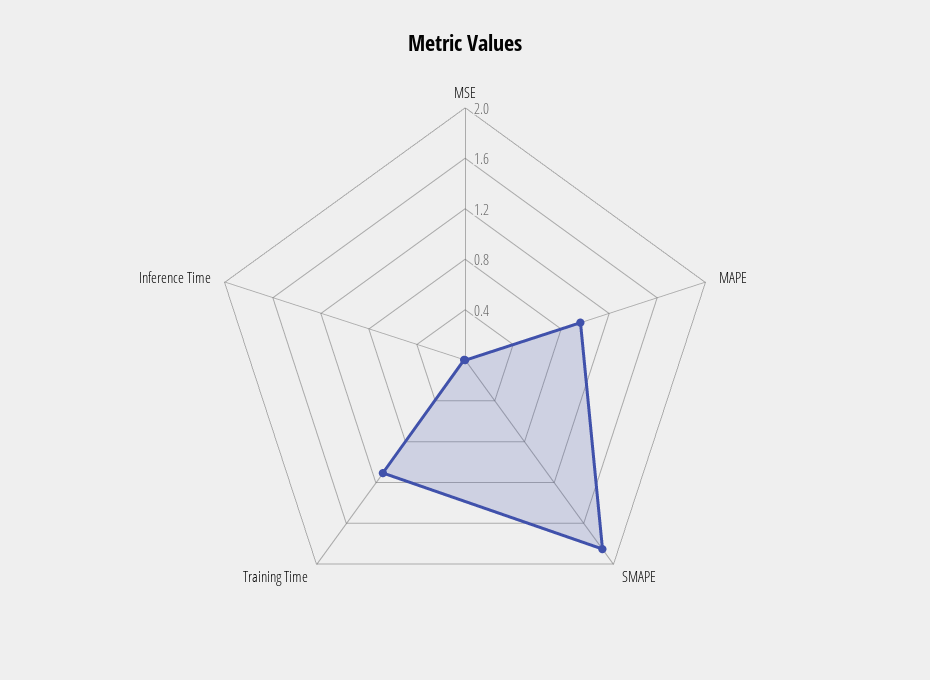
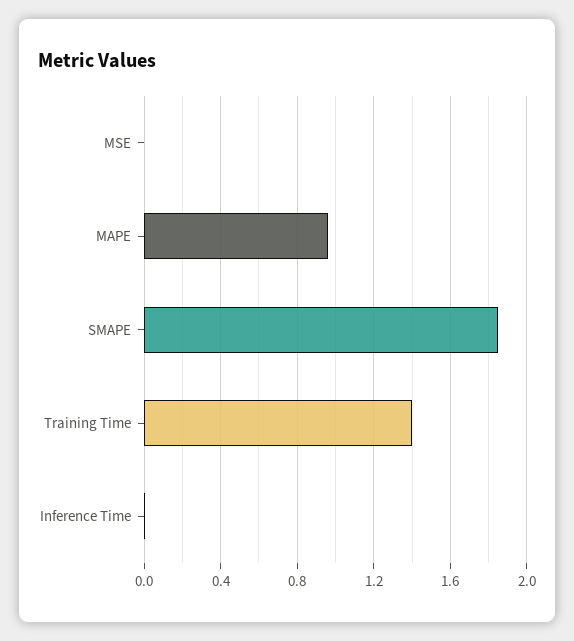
  {
    "MSE": 0,
    "MAPE": 0.95,
    "SMAPE": 1.85,
-   "Training Time": 1.1,
+   "Training Time": 1.4,
    "Inference Time": 0
  }

